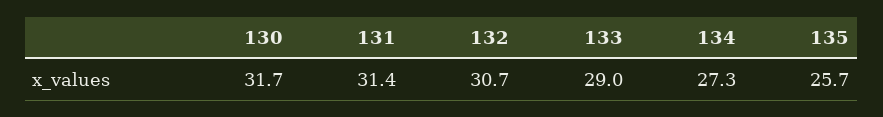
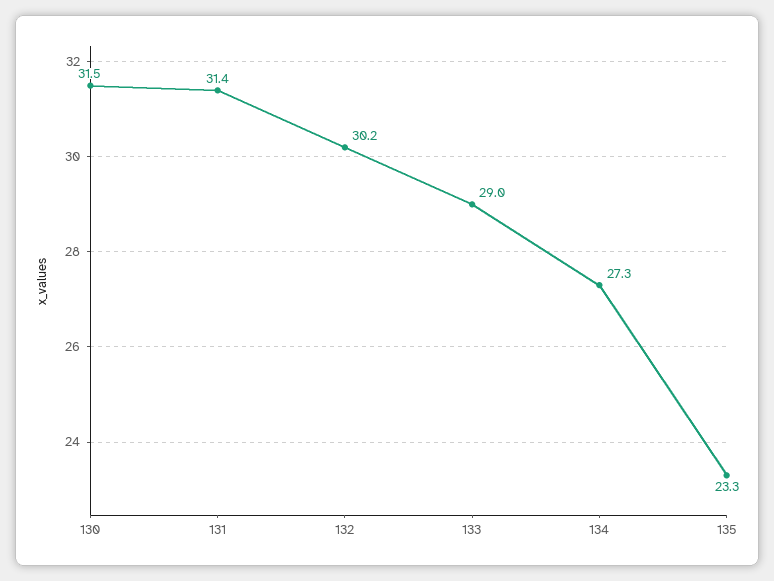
  {
-   "130": 31.7,
+   "130": 31.5,
    "131": 31.4,
-   "132": 30.7,
+   "132": 30.2,
    "133": 29,
    "134": 27.3,
-   "135": 25.7
+   "135": 23.3
  }

